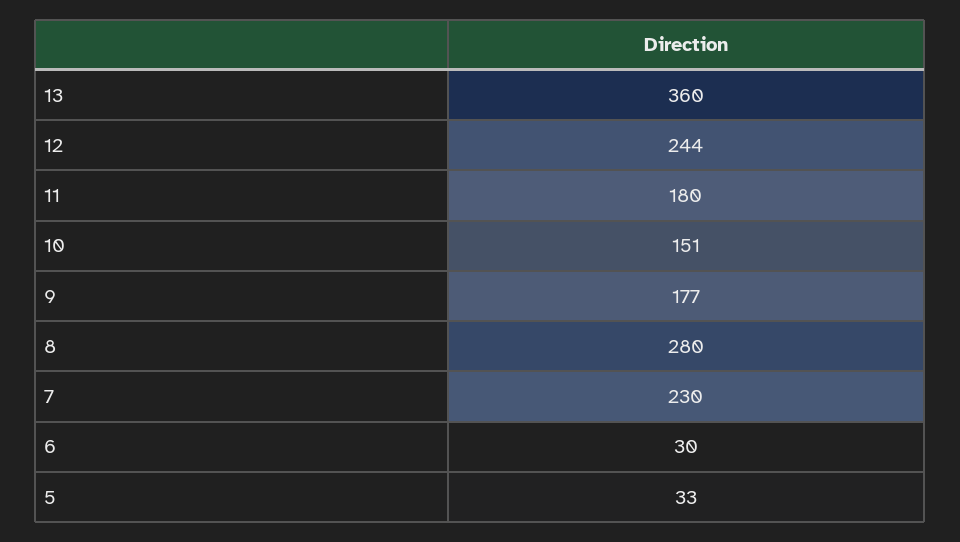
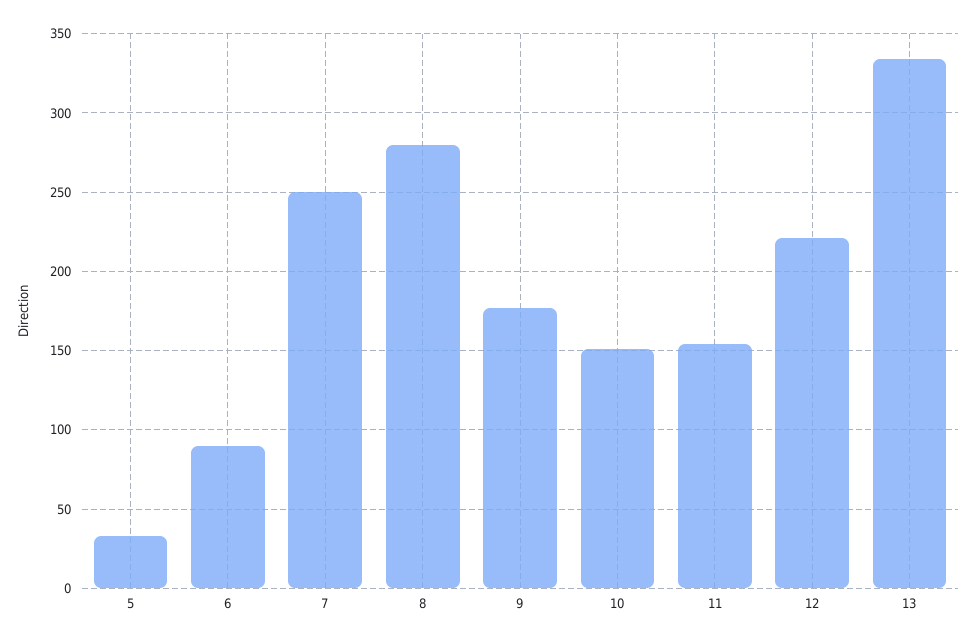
  {
-   "13": 360,
+   "13": 335,
-   "12": 244,
+   "12": 220,
-   "11": 180,
+   "11": 155,
    "10": 151,
    "9": 177,
    "8": 280,
-   "7": 230,
+   "7": 250,
-   "6": 30,
+   "6": 90,
    "5": 33
  }

